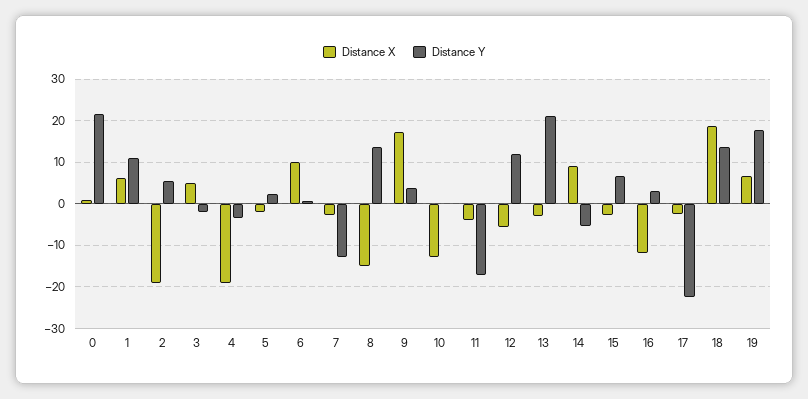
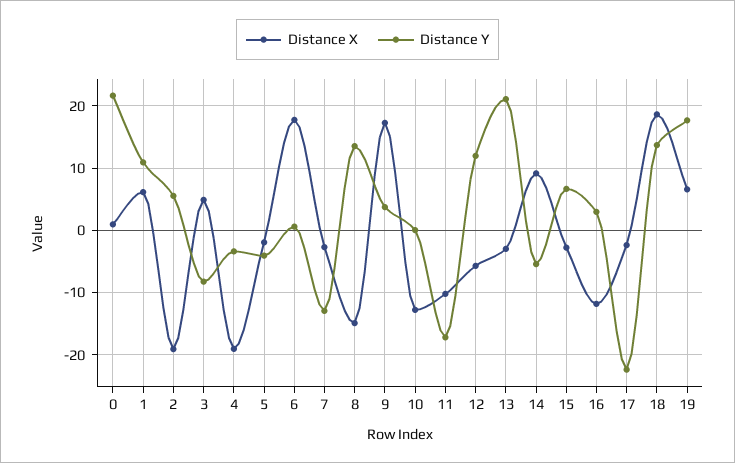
  {
    "Distance X": {
      "0": 1,
      "1": 6,
      "2": -19,
      "3": 5,
      "4": -19,
      "5": -2,
-     "6": 10,
+     "6": 18,
      "7": -3,
      "8": -15,
      "9": 17,
      "10": -13,
-     "11": -4,
+     "11": -10,
      "12": -6,
      "13": -3,
      "14": 9,
      "15": -3,
      "16": -12,
      "17": -2,
      "18": 19,
      "19": 7
    },
    "Distance Y": {
      "0": 22,
      "1": 11,
      "2": 6,
-     "3": -2,
+     "3": -8,
      "4": -3,
-     "5": 2,
+     "5": -4,
      "6": 1,
      "7": -13,
      "8": 14,
      "9": 4,
      "10": 0,
      "11": -17,
      "12": 12,
      "13": 21,
      "14": -5,
      "15": 7,
      "16": 3,
      "17": -22,
      "18": 14,
      "19": 18
    }
  }

